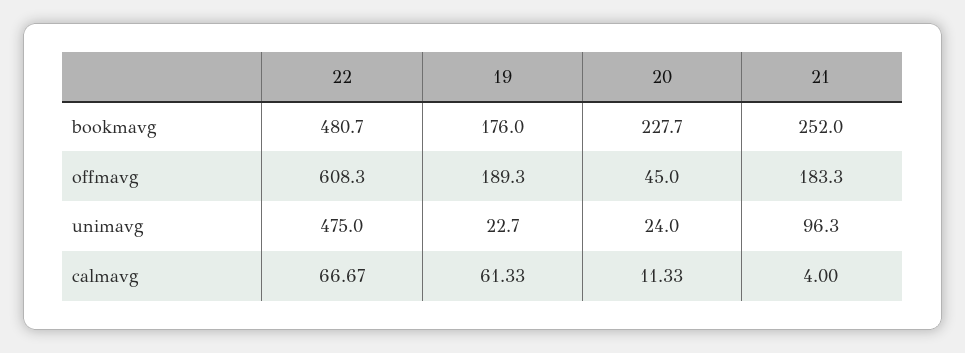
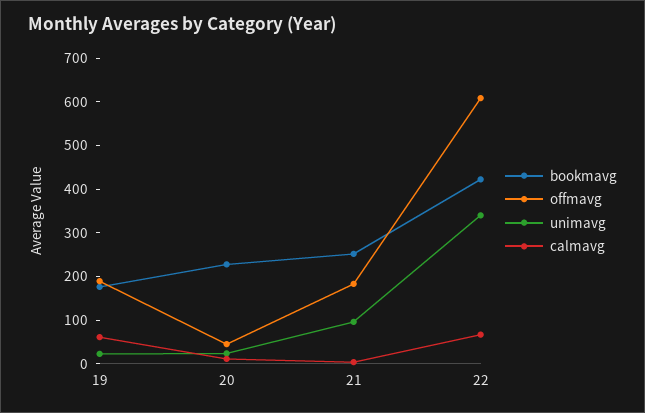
  {
    "bookmavg": {
-     "22": 480.7,
+     "22": 420,
      "19": 176,
      "20": 227.7,
      "21": 252
    },
    "offmavg": {
      "22": 608.3,
      "19": 189.3,
      "20": 45,
      "21": 183.3
    },
    "unimavg": {
-     "22": 475,
+     "22": 340,
      "19": 22.7,
      "20": 24,
      "21": 96.3
    },
    "calmavg": {
      "22": 66.67,
      "19": 61.33,
      "20": 11.33,
      "21": 4
    }
  }

